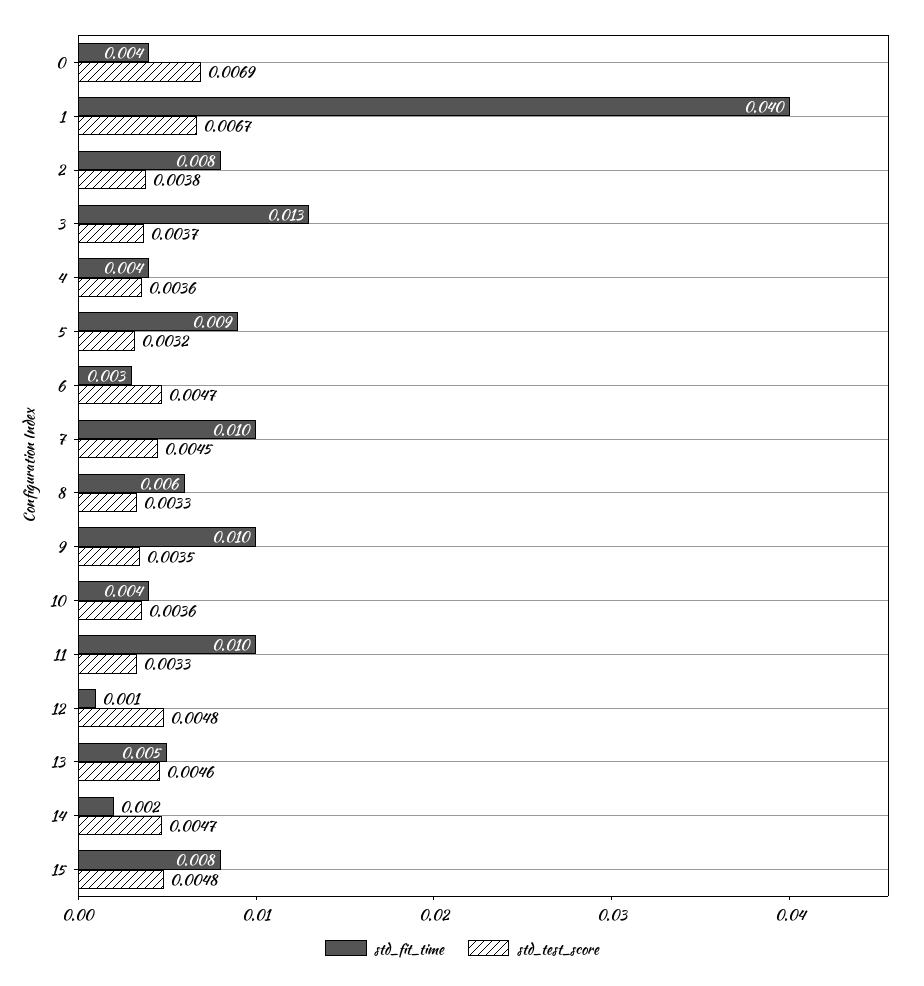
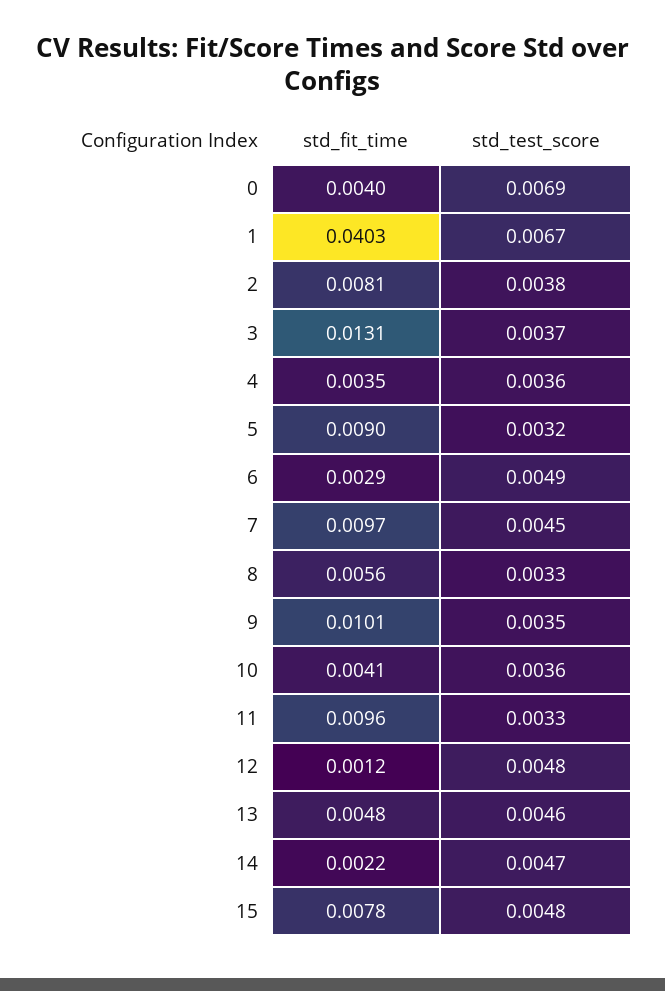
  {
    "std_fit_time": {
      "0": 0.004,
      "1": 0.0403,
      "2": 0.0081,
      "3": 0.0131,
      "4": 0.0035,
      "5": 0.009,
      "6": 0.0029,
      "7": 0.0097,
      "8": 0.0056,
      "9": 0.0101,
      "10": 0.0041,
      "11": 0.0096,
      "12": 0.0012,
      "13": 0.0048,
      "14": 0.0022,
      "15": 0.0078
    },
    "std_test_score": {
      "0": 0.0069,
      "1": 0.0067,
      "2": 0.0038,
      "3": 0.0037,
      "4": 0.0036,
      "5": 0.0032,
-     "6": 0.0047,
+     "6": 0.0049,
      "7": 0.0045,
      "8": 0.0033,
      "9": 0.0035,
      "10": 0.0036,
      "11": 0.0033,
      "12": 0.0048,
      "13": 0.0046,
      "14": 0.0047,
      "15": 0.0048
    }
  }

